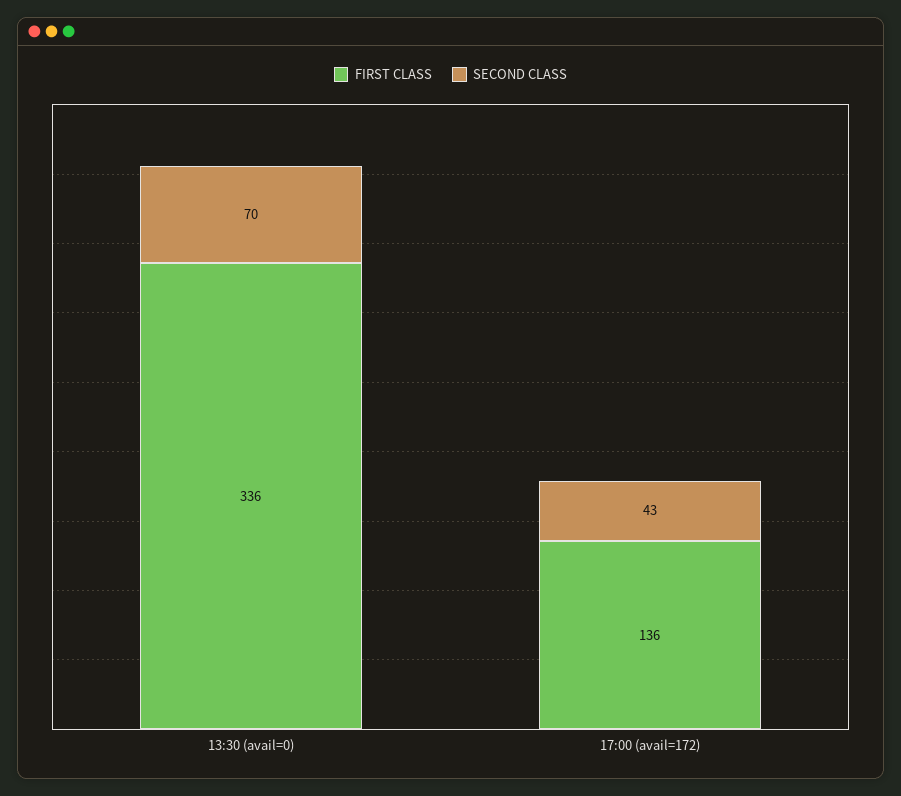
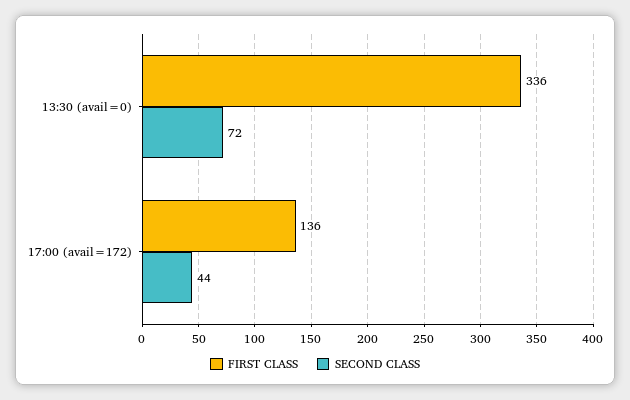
  {
    "FIRST CLASS": {
      "13:30 (avail=0)": 336,
      "17:00 (avail=172)": 136
    },
    "SECOND CLASS": {
-     "13:30 (avail=0)": 70,
+     "13:30 (avail=0)": 72,
-     "17:00 (avail=172)": 43
+     "17:00 (avail=172)": 44
    }
  }

